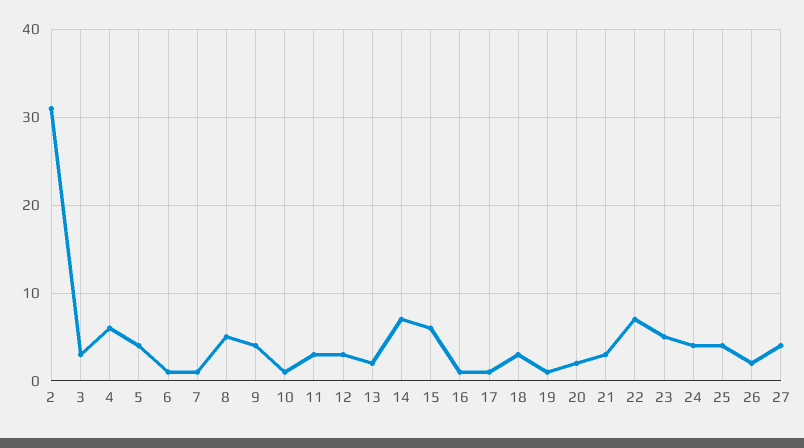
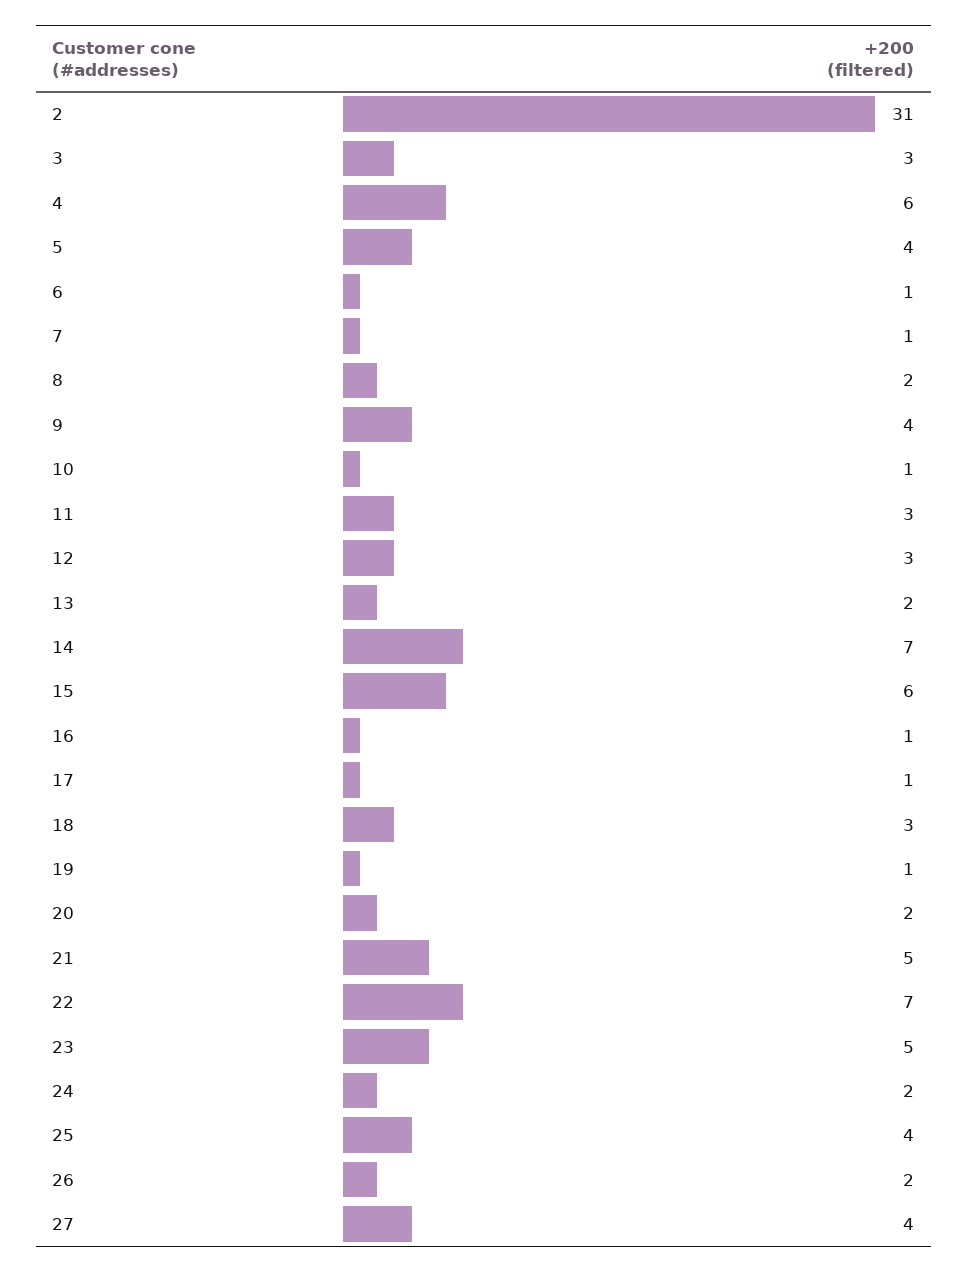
  {
    "2": 31,
    "3": 3,
    "4": 6,
    "5": 4,
    "6": 1,
    "7": 1,
-   "8": 5,
+   "8": 2,
    "9": 4,
    "10": 1,
    "11": 3,
    "12": 3,
    "13": 2,
    "14": 7,
    "15": 6,
    "16": 1,
    "17": 1,
    "18": 3,
    "19": 1,
    "20": 2,
-   "21": 3,
+   "21": 5,
    "22": 7,
    "23": 5,
-   "24": 4,
+   "24": 2,
    "25": 4,
    "26": 2,
    "27": 4
  }

